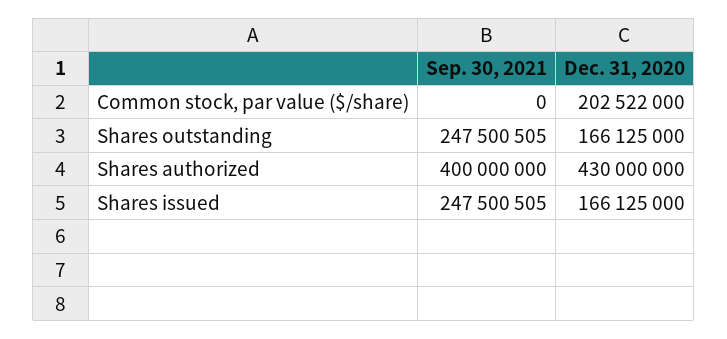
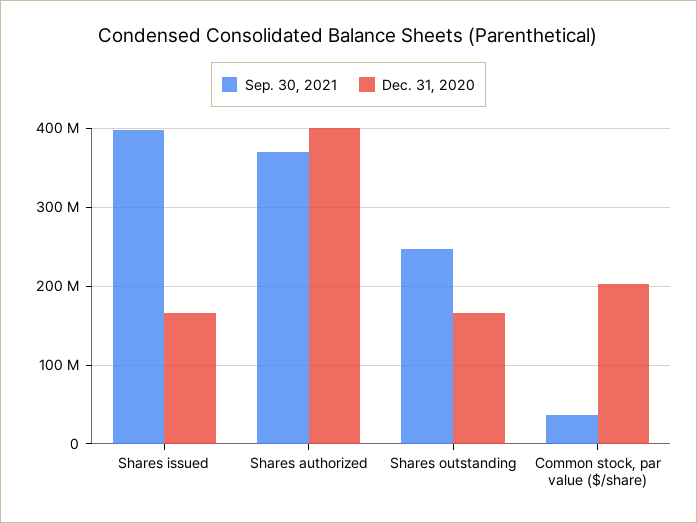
  {
    "Sep. 30, 2021": {
-     "Common stock, par value ($/share)": 0,
+     "Common stock, par value ($/share)": 40000000,
      "Shares outstanding": 247500505,
-     "Shares authorized": 400000000,
+     "Shares authorized": 370000000,
-     "Shares issued": 247500505
+     "Shares issued": 400000000
    },
    "Dec. 31, 2020": {
      "Common stock, par value ($/share)": 202522000,
      "Shares outstanding": 166125000,
-     "Shares authorized": 430000000,
+     "Shares authorized": 400000000,
      "Shares issued": 166125000
    }
  }

